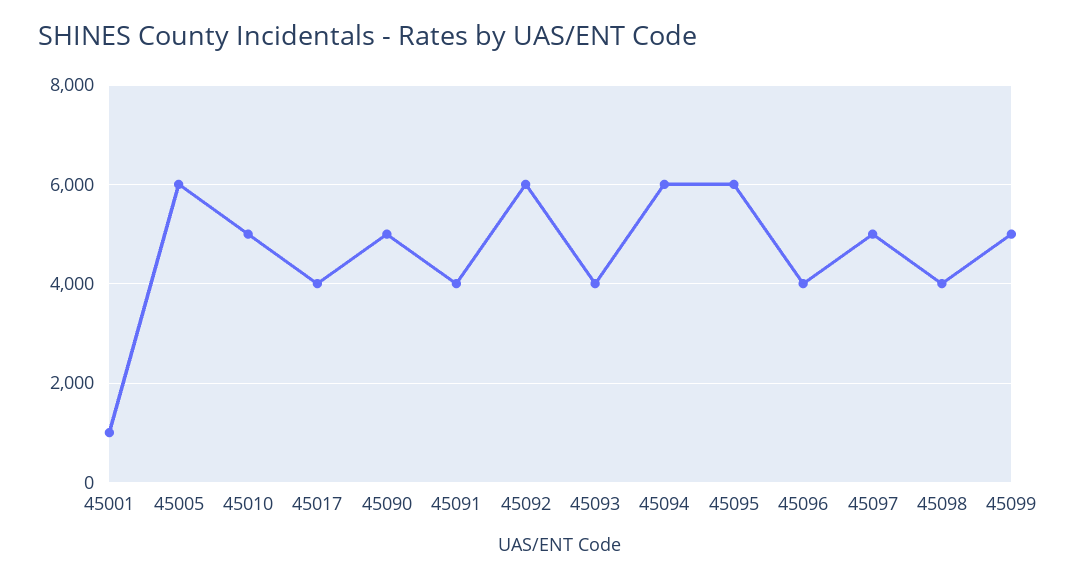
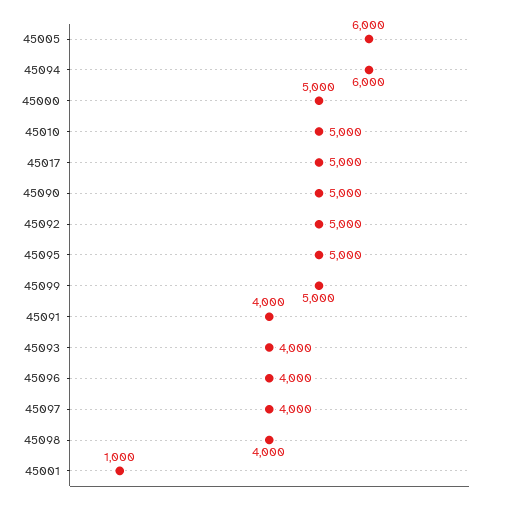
  {
    "45001": 1000,
    "45005": 6000,
    "45010": 5000,
-   "45017": 4000,
+   "45017": 5000,
    "45090": 5000,
    "45091": 4000,
-   "45092": 6000,
+   "45092": 5000,
    "45093": 4000,
    "45094": 6000,
-   "45095": 6000,
+   "45095": 5000,
    "45096": 4000,
-   "45097": 5000,
+   "45097": 4000,
    "45098": 4000,
-   "45099": 5000
+   "45099": 5000,
+   "45000": 5000
  }

